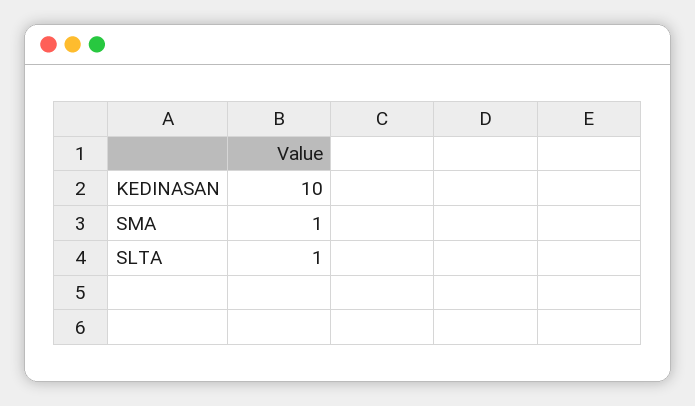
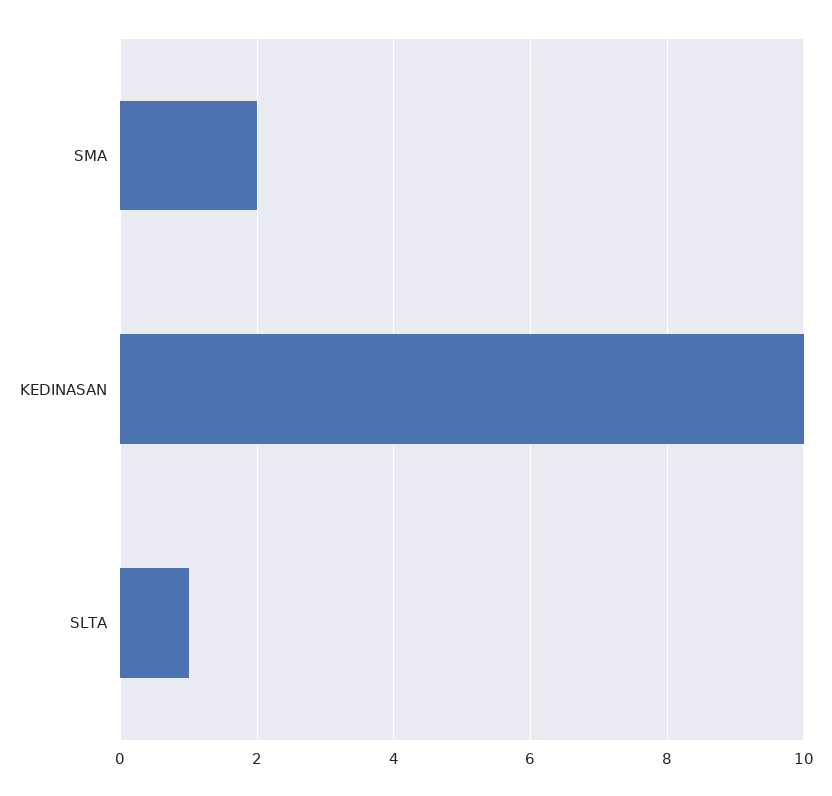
  {
    "KEDINASAN": 10,
-   "SMA": 1,
+   "SMA": 2,
    "SLTA": 1
  }

